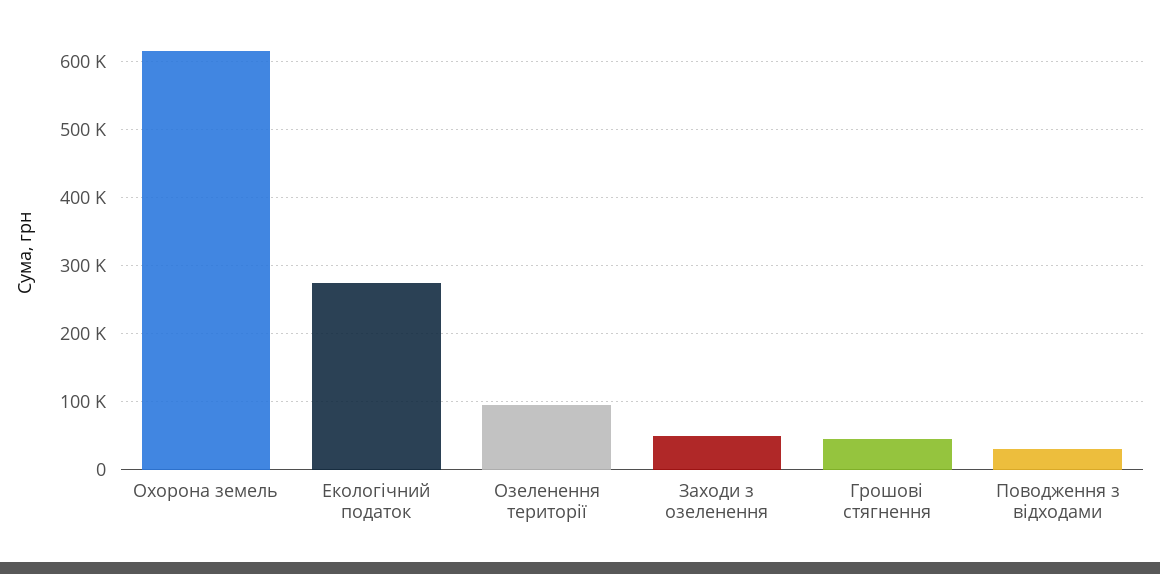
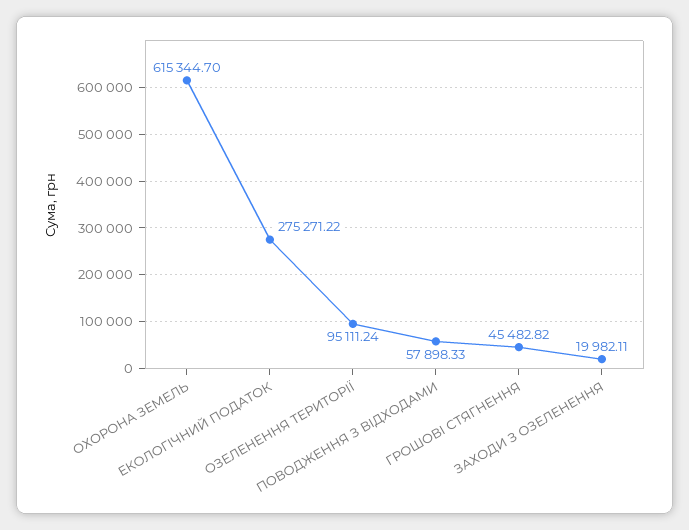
  {
    "Охорона земель": 615344.7,
    "Екологічний податок": 275271.22,
    "Озеленення території": 95111.24,
-   "Заходи з озеленення": 50000,
+   "Заходи з озеленення": 19982.11,
    "Грошові стягнення": 45482.82,
-   "Поводження з відходами": 30000
+   "Поводження з відходами": 57898.33
  }

